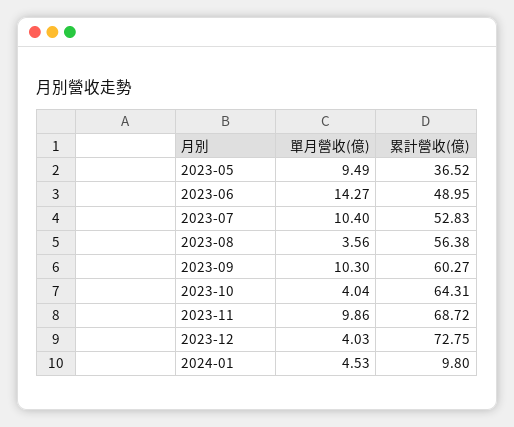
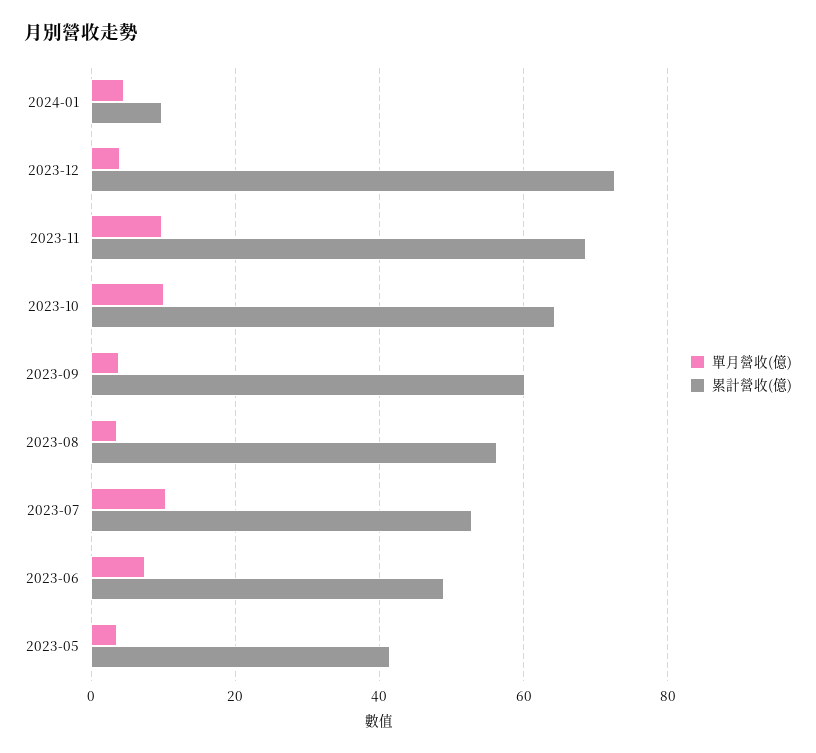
  {
    "單月營收(億)": {
-     "2023-05": 9.49,
+     "2023-05": 4,
-     "2023-06": 14.27,
+     "2023-06": 8,
      "2023-07": 10.4,
      "2023-08": 3.56,
-     "2023-09": 10.3,
+     "2023-09": 4,
-     "2023-10": 4.04,
+     "2023-10": 10,
      "2023-11": 9.86,
      "2023-12": 4.03,
      "2024-01": 4.53
    },
    "累計營收(億)": {
-     "2023-05": 36.52,
+     "2023-05": 42,
      "2023-06": 48.95,
      "2023-07": 52.83,
      "2023-08": 56.38,
      "2023-09": 60.27,
      "2023-10": 64.31,
      "2023-11": 68.72,
      "2023-12": 72.75,
      "2024-01": 9.8
    }
  }

